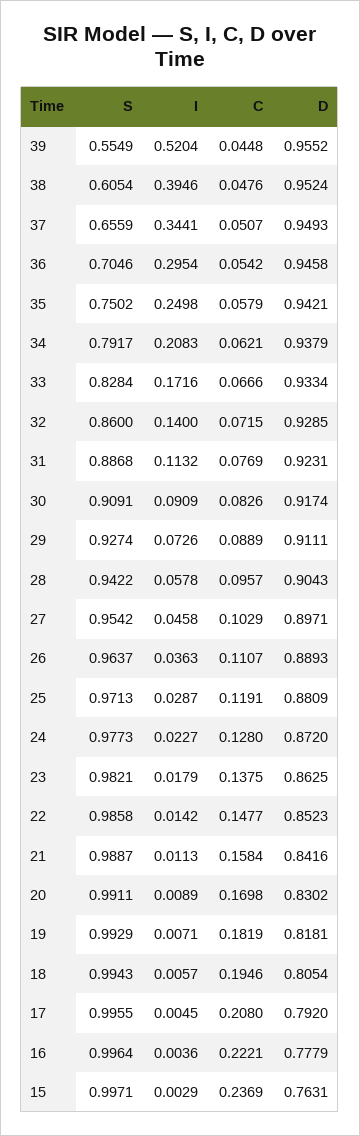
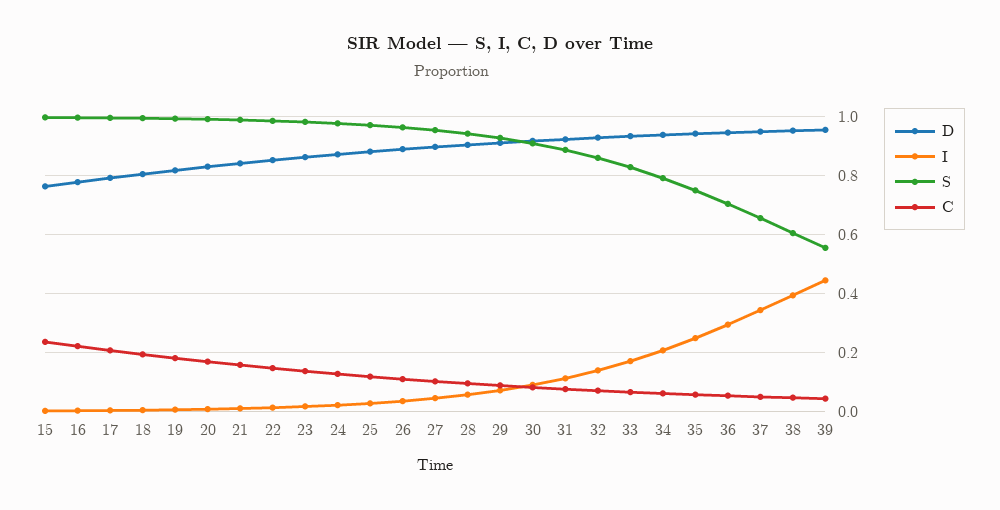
  {
    "S": {
      "39": 0.5549,
      "38": 0.6054,
      "37": 0.6559,
      "36": 0.7046,
      "35": 0.7502,
      "34": 0.7917,
      "33": 0.8284,
      "32": 0.86,
      "31": 0.8868,
      "30": 0.9091,
      "29": 0.9274,
      "28": 0.9422,
      "27": 0.9542,
      "26": 0.9637,
      "25": 0.9713,
      "24": 0.9773,
      "23": 0.9821,
      "22": 0.9858,
      "21": 0.9887,
      "20": 0.9911,
      "19": 0.9929,
      "18": 0.9943,
      "17": 0.9955,
      "16": 0.9964,
      "15": 0.9971
    },
    "I": {
-     "39": 0.5204,
+     "39": 0.45,
      "38": 0.3946,
      "37": 0.3441,
      "36": 0.2954,
      "35": 0.2498,
      "34": 0.2083,
      "33": 0.1716,
      "32": 0.14,
      "31": 0.1132,
      "30": 0.0909,
      "29": 0.0726,
      "28": 0.0578,
      "27": 0.0458,
      "26": 0.0363,
      "25": 0.0287,
      "24": 0.0227,
      "23": 0.0179,
      "22": 0.0142,
      "21": 0.0113,
      "20": 0.0089,
      "19": 0.0071,
      "18": 0.0057,
      "17": 0.0045,
      "16": 0.0036,
      "15": 0.0029
    },
    "C": {
      "39": 0.0448,
      "38": 0.0476,
      "37": 0.0507,
      "36": 0.0542,
      "35": 0.0579,
      "34": 0.0621,
      "33": 0.0666,
      "32": 0.0715,
      "31": 0.0769,
      "30": 0.0826,
      "29": 0.0889,
      "28": 0.0957,
      "27": 0.1029,
      "26": 0.1107,
      "25": 0.1191,
      "24": 0.128,
      "23": 0.1375,
      "22": 0.1477,
      "21": 0.1584,
      "20": 0.1698,
      "19": 0.1819,
      "18": 0.1946,
      "17": 0.208,
      "16": 0.2221,
      "15": 0.2369
    },
    "D": {
      "39": 0.9552,
      "38": 0.9524,
      "37": 0.9493,
      "36": 0.9458,
      "35": 0.9421,
      "34": 0.9379,
      "33": 0.9334,
      "32": 0.9285,
      "31": 0.9231,
      "30": 0.9174,
      "29": 0.9111,
      "28": 0.9043,
      "27": 0.8971,
      "26": 0.8893,
      "25": 0.8809,
      "24": 0.872,
      "23": 0.8625,
      "22": 0.8523,
      "21": 0.8416,
      "20": 0.8302,
      "19": 0.8181,
      "18": 0.8054,
      "17": 0.792,
      "16": 0.7779,
      "15": 0.7631
    }
  }

